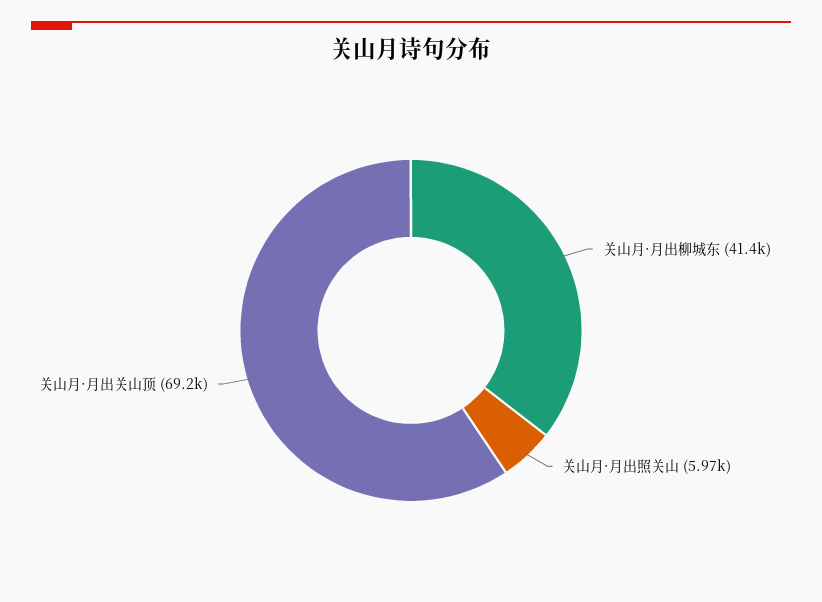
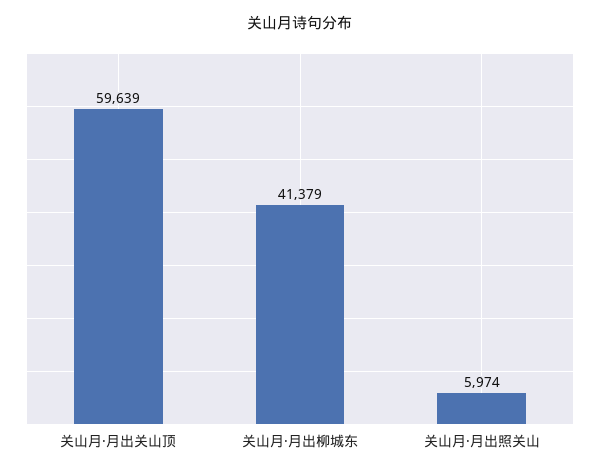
  {
    "关山月·月出柳城东": 41379,
    "关山月·月出照关山": 5974,
-   "关山月·月出关山顶": 69200
+   "关山月·月出关山顶": 59639
  }

